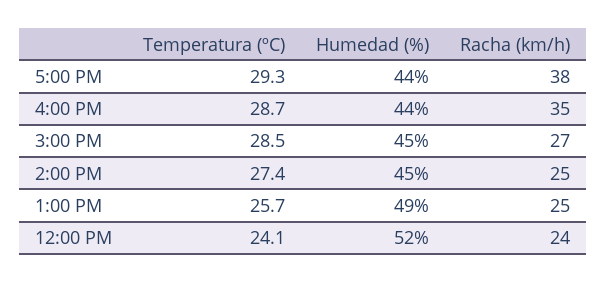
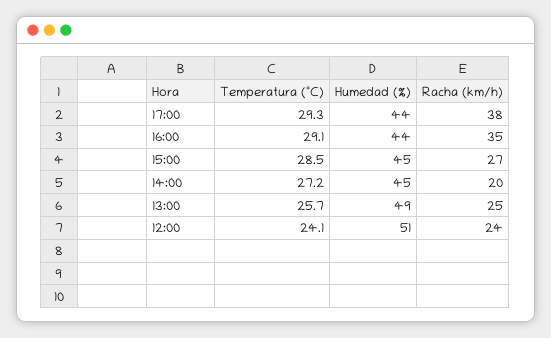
  {
    "Temperatura (ºC)": {
      "5:00 PM": 29.3,
-     "4:00 PM": 28.7,
+     "4:00 PM": 29.1,
      "3:00 PM": 28.5,
-     "2:00 PM": 27.4,
+     "2:00 PM": 27.2,
      "1:00 PM": 25.7,
      "12:00 PM": 24.1
    },
    "Humedad (%)": {
      "5:00 PM": 44,
      "4:00 PM": 44,
      "3:00 PM": 45,
      "2:00 PM": 45,
      "1:00 PM": 49,
-     "12:00 PM": 52
+     "12:00 PM": 51
    },
    "Racha (km/h)": {
      "5:00 PM": 38,
      "4:00 PM": 35,
      "3:00 PM": 27,
-     "2:00 PM": 25,
+     "2:00 PM": 20,
      "1:00 PM": 25,
      "12:00 PM": 24
    }
  }

